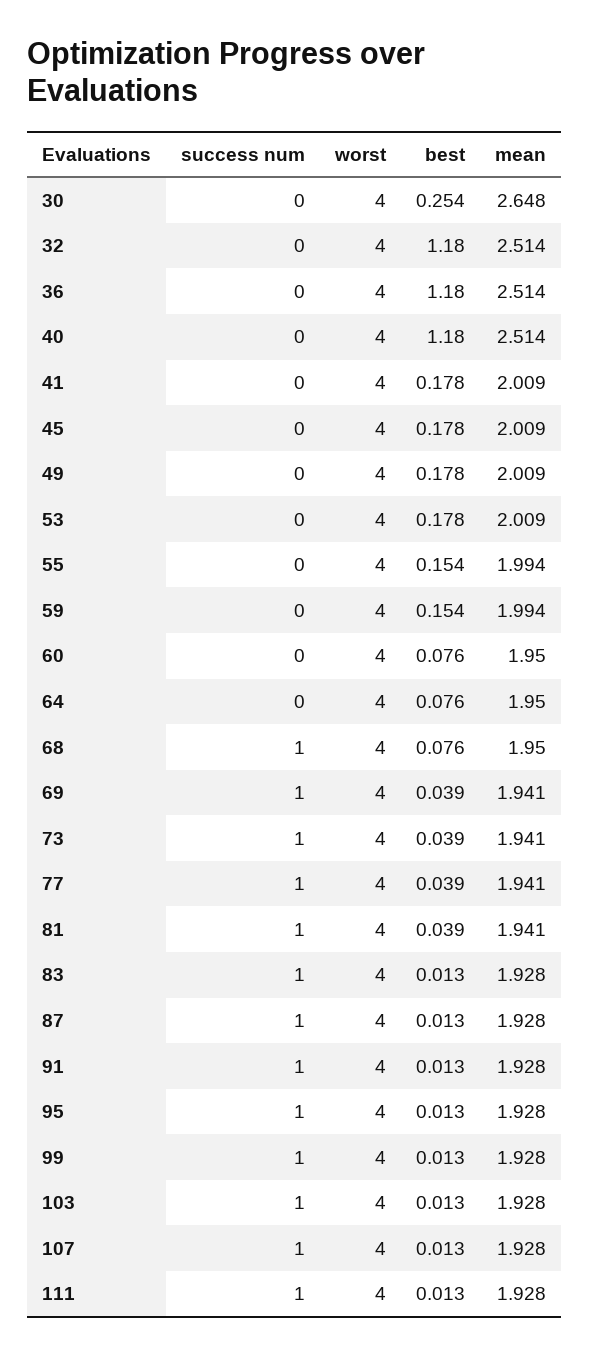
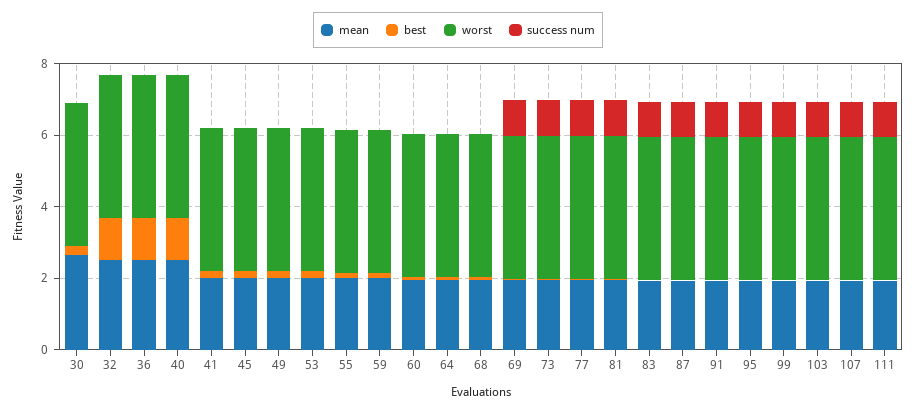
  {
    "success num": {
      "30": 0,
      "32": 0,
      "36": 0,
      "40": 0,
      "41": 0,
      "45": 0,
      "49": 0,
      "53": 0,
      "55": 0,
      "59": 0,
      "60": 0,
      "64": 0,
-     "68": 1,
+     "68": 0,
      "69": 1,
      "73": 1,
      "77": 1,
      "81": 1,
      "83": 1,
      "87": 1,
      "91": 1,
      "95": 1,
      "99": 1,
      "103": 1,
      "107": 1,
      "111": 1
    },
    "worst": {
      "30": 4,
      "32": 4,
      "36": 4,
      "40": 4,
      "41": 4,
      "45": 4,
      "49": 4,
      "53": 4,
      "55": 4,
      "59": 4,
      "60": 4,
      "64": 4,
      "68": 4,
      "69": 4,
      "73": 4,
      "77": 4,
      "81": 4,
      "83": 4,
      "87": 4,
      "91": 4,
      "95": 4,
      "99": 4,
      "103": 4,
      "107": 4,
      "111": 4
    },
    "best": {
      "30": 0.254,
      "32": 1.18,
      "36": 1.18,
      "40": 1.18,
      "41": 0.178,
      "45": 0.178,
      "49": 0.178,
      "53": 0.178,
      "55": 0.154,
      "59": 0.154,
      "60": 0.076,
      "64": 0.076,
      "68": 0.076,
      "69": 0.039,
      "73": 0.039,
      "77": 0.039,
      "81": 0.039,
      "83": 0.013,
      "87": 0.013,
      "91": 0.013,
      "95": 0.013,
      "99": 0.013,
      "103": 0.013,
      "107": 0.013,
      "111": 0.013
    },
    "mean": {
      "30": 2.648,
      "32": 2.514,
      "36": 2.514,
      "40": 2.514,
      "41": 2.009,
      "45": 2.009,
      "49": 2.009,
      "53": 2.009,
      "55": 1.994,
      "59": 1.994,
      "60": 1.95,
      "64": 1.95,
      "68": 1.95,
      "69": 1.941,
      "73": 1.941,
      "77": 1.941,
      "81": 1.941,
      "83": 1.928,
      "87": 1.928,
      "91": 1.928,
      "95": 1.928,
      "99": 1.928,
      "103": 1.928,
      "107": 1.928,
      "111": 1.928
    }
  }

